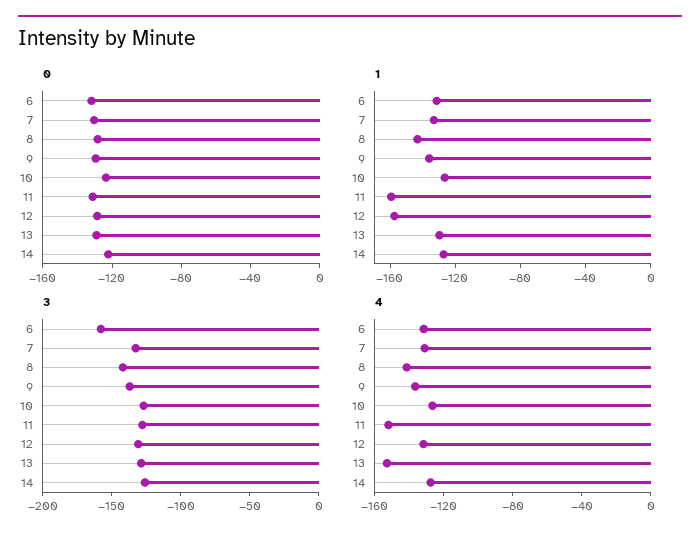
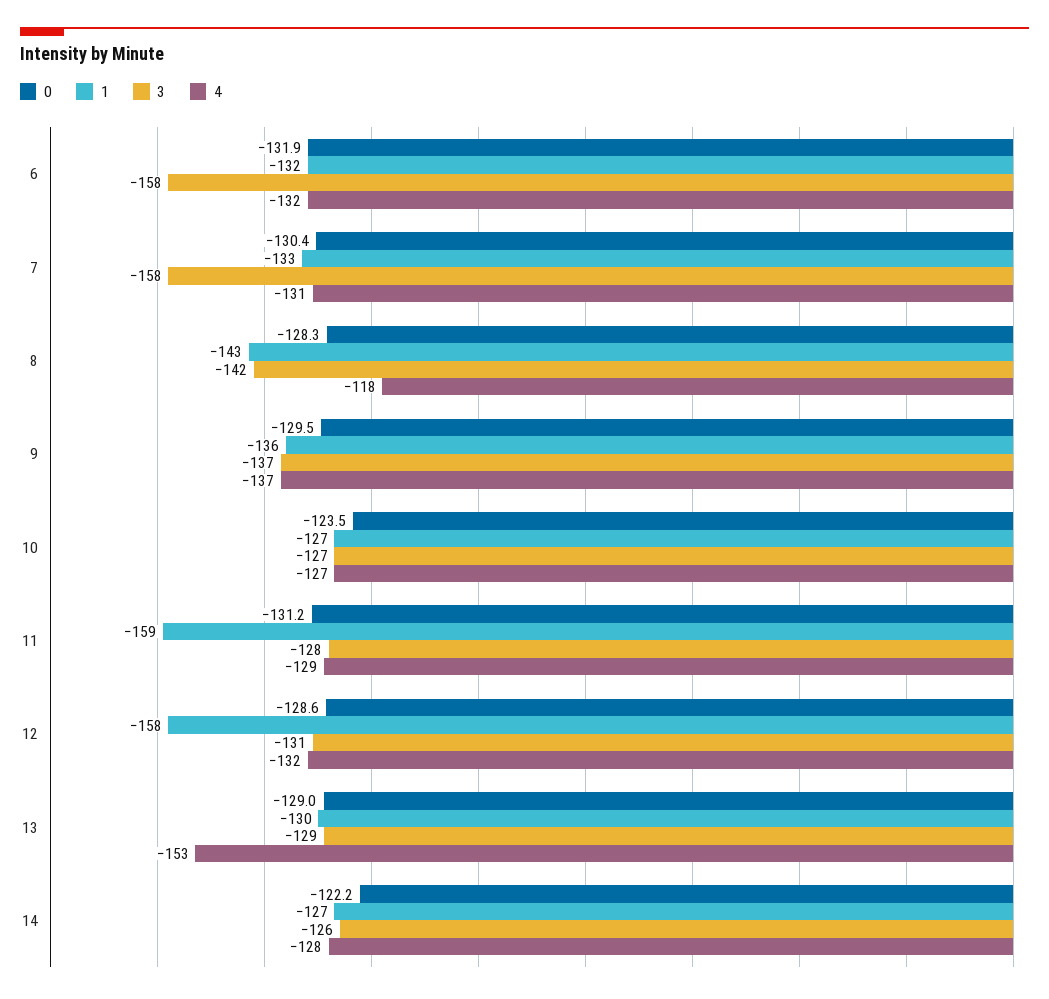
  {
    "0": {
      "6": -131.9,
      "7": -130.4,
      "8": -128.3,
      "9": -129.5,
      "10": -123.5,
      "11": -131.2,
      "12": -128.6,
      "13": -129,
      "14": -122.2
    },
    "1": {
      "6": -132,
      "7": -133,
      "8": -143,
      "9": -136,
      "10": -127,
      "11": -159,
      "12": -158,
      "13": -130,
      "14": -127
    },
    "3": {
      "6": -158,
-     "7": -130,
+     "7": -158,
      "8": -142,
      "9": -137,
      "10": -127,
      "11": -128,
      "12": -131,
      "13": -129,
      "14": -126
    },
    "4": {
      "6": -132,
      "7": -131,
-     "8": -140,
+     "8": -118,
      "9": -137,
      "10": -127,
-     "11": -150,
+     "11": -129,
      "12": -132,
      "13": -153,
      "14": -128
    }
  }

